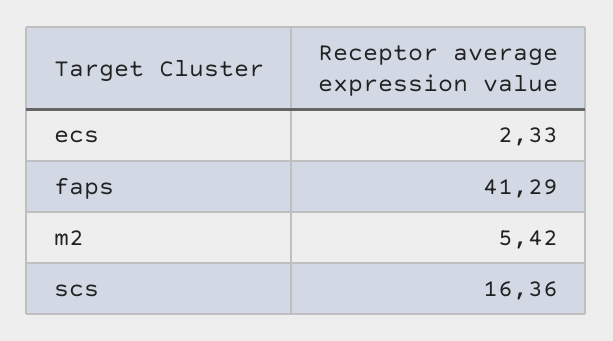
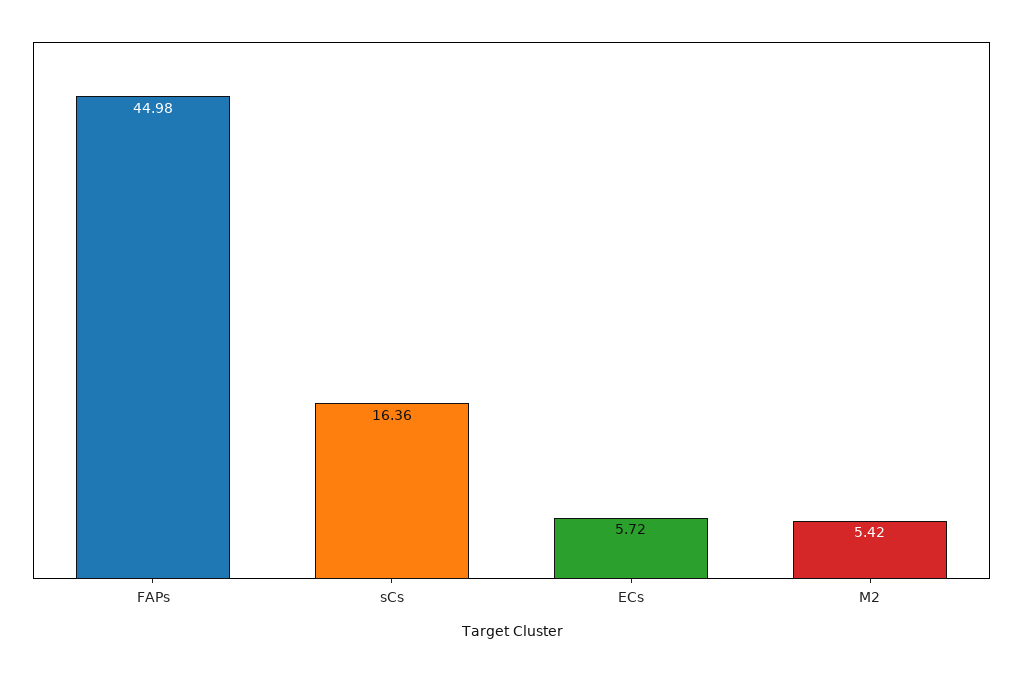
  {
-   "ecs": 2.33,
+   "ecs": 5.72,
-   "faps": 41.29,
+   "faps": 44.98,
    "m2": 5.42,
    "scs": 16.36
  }

